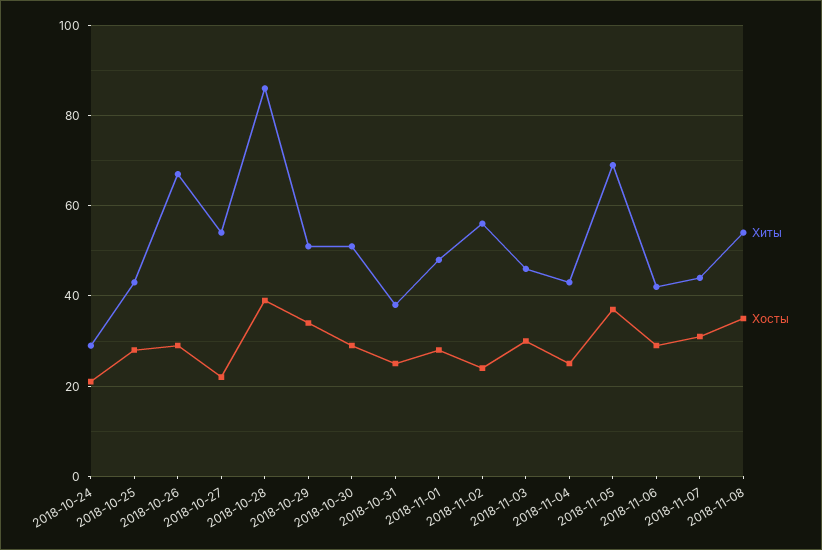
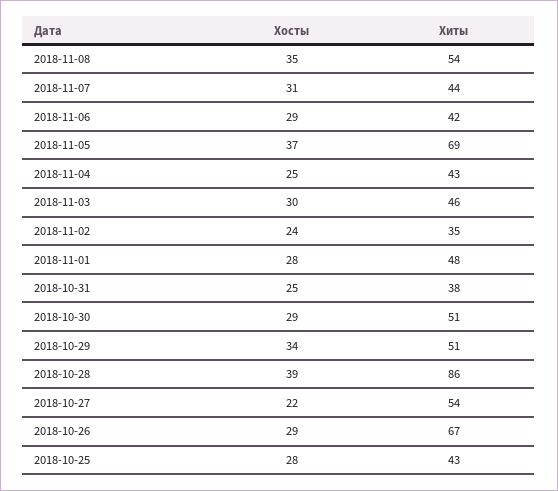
  {
    "Хиты": {
-     "2018-10-24": 30,
      "2018-10-25": 43,
      "2018-10-26": 67,
      "2018-10-27": 54,
      "2018-10-28": 86,
      "2018-10-29": 51,
      "2018-10-30": 51,
      "2018-10-31": 38,
      "2018-11-01": 48,
-     "2018-11-02": 55,
+     "2018-11-02": 35,
      "2018-11-03": 46,
      "2018-11-04": 43,
      "2018-11-05": 69,
      "2018-11-06": 42,
      "2018-11-07": 44,
      "2018-11-08": 54
    },
    "Хосты": {
-     "2018-10-24": 20,
      "2018-10-25": 28,
      "2018-10-26": 29,
      "2018-10-27": 22,
      "2018-10-28": 39,
      "2018-10-29": 34,
      "2018-10-30": 29,
      "2018-10-31": 25,
      "2018-11-01": 28,
      "2018-11-02": 24,
      "2018-11-03": 30,
      "2018-11-04": 25,
      "2018-11-05": 37,
      "2018-11-06": 29,
      "2018-11-07": 31,
      "2018-11-08": 35
    }
  }

